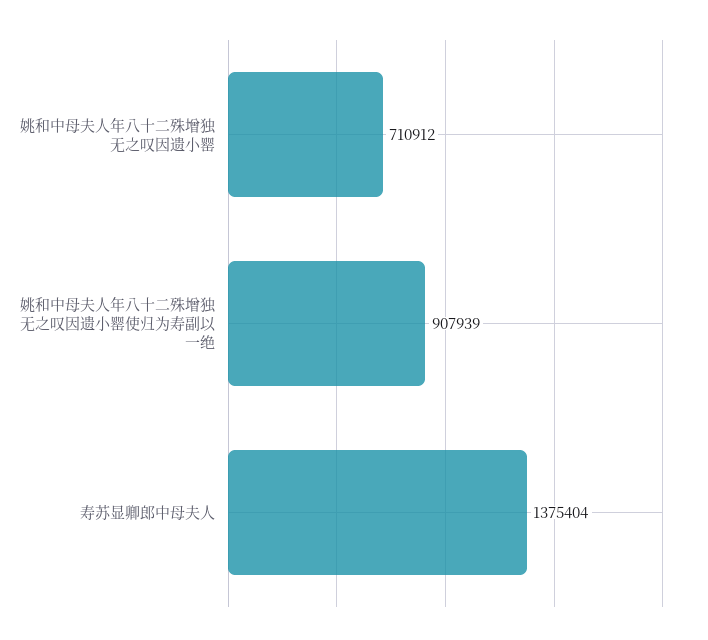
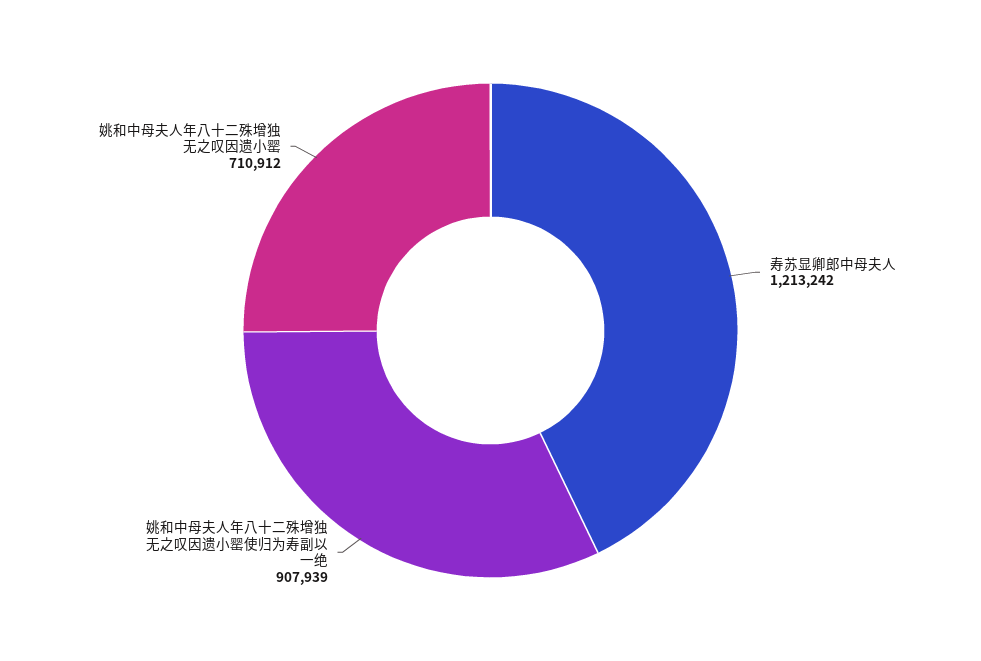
  {
    "姚和中母夫人年八十二殊增独无之叹因遗小罂": 710912,
    "姚和中母夫人年八十二殊增独无之叹因遗小罂使归为寿副以一绝": 907939,
-   "寿苏显卿郎中母夫人": 1375404
+   "寿苏显卿郎中母夫人": 1213242
  }

